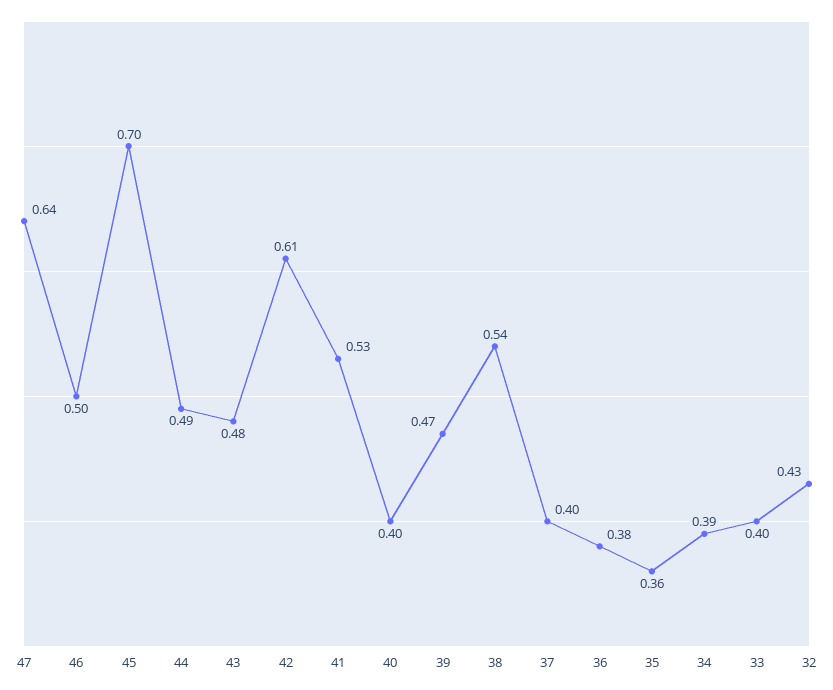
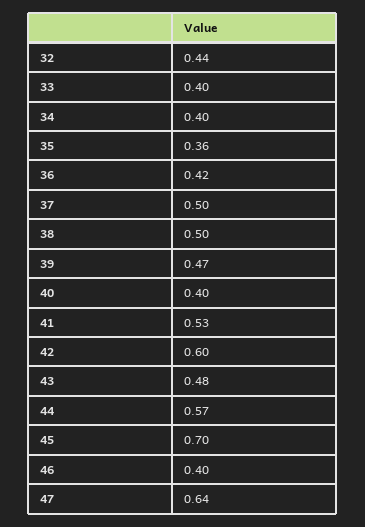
  {
    "47": 0.64,
-   "46": 0.5,
+   "46": 0.4,
    "45": 0.7,
-   "44": 0.49,
+   "44": 0.57,
    "43": 0.48,
-   "42": 0.61,
+   "42": 0.6,
    "41": 0.53,
    "40": 0.4,
    "39": 0.47,
-   "38": 0.54,
+   "38": 0.5,
-   "37": 0.4,
+   "37": 0.5,
-   "36": 0.38,
+   "36": 0.42,
    "35": 0.36,
-   "34": 0.39,
+   "34": 0.4,
    "33": 0.4,
-   "32": 0.43
+   "32": 0.44
  }

